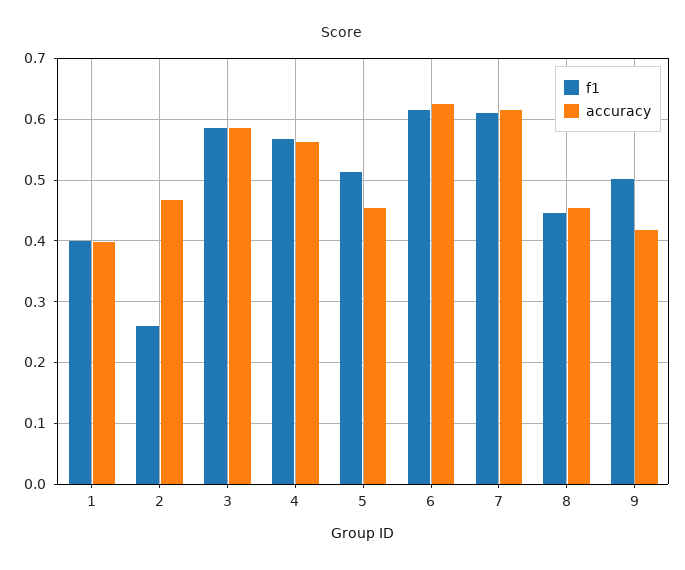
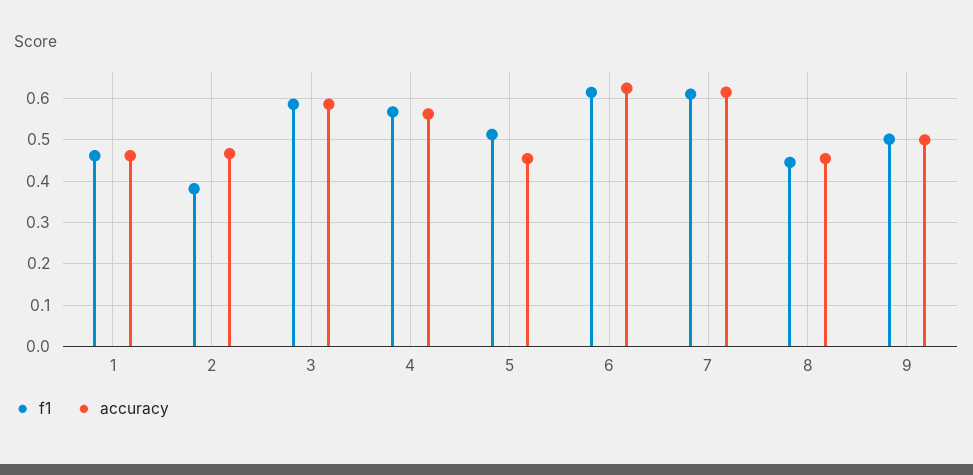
  {
    "f1": {
-     "1": 0.4,
+     "1": 0.46,
-     "2": 0.26,
+     "2": 0.38,
      "3": 0.59,
      "4": 0.57,
      "5": 0.51,
      "6": 0.62,
      "7": 0.61,
      "8": 0.45,
      "9": 0.5
    },
    "accuracy": {
-     "1": 0.4,
+     "1": 0.46,
      "2": 0.47,
      "3": 0.59,
      "4": 0.56,
      "5": 0.45,
      "6": 0.63,
      "7": 0.62,
      "8": 0.45,
-     "9": 0.42
+     "9": 0.5
    }
  }

